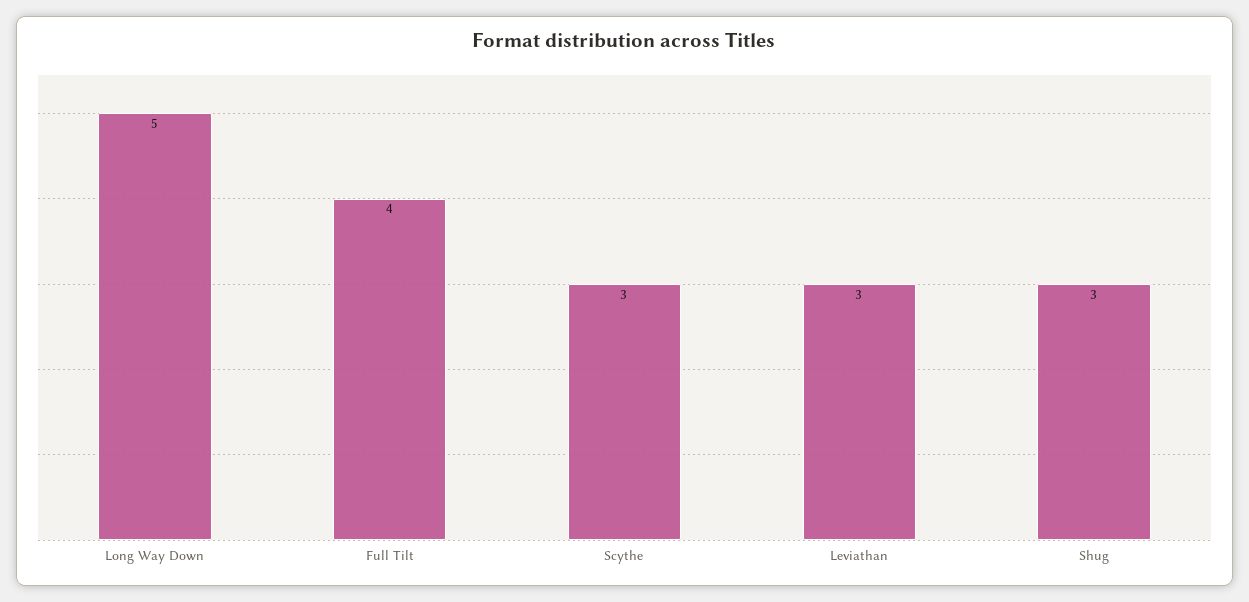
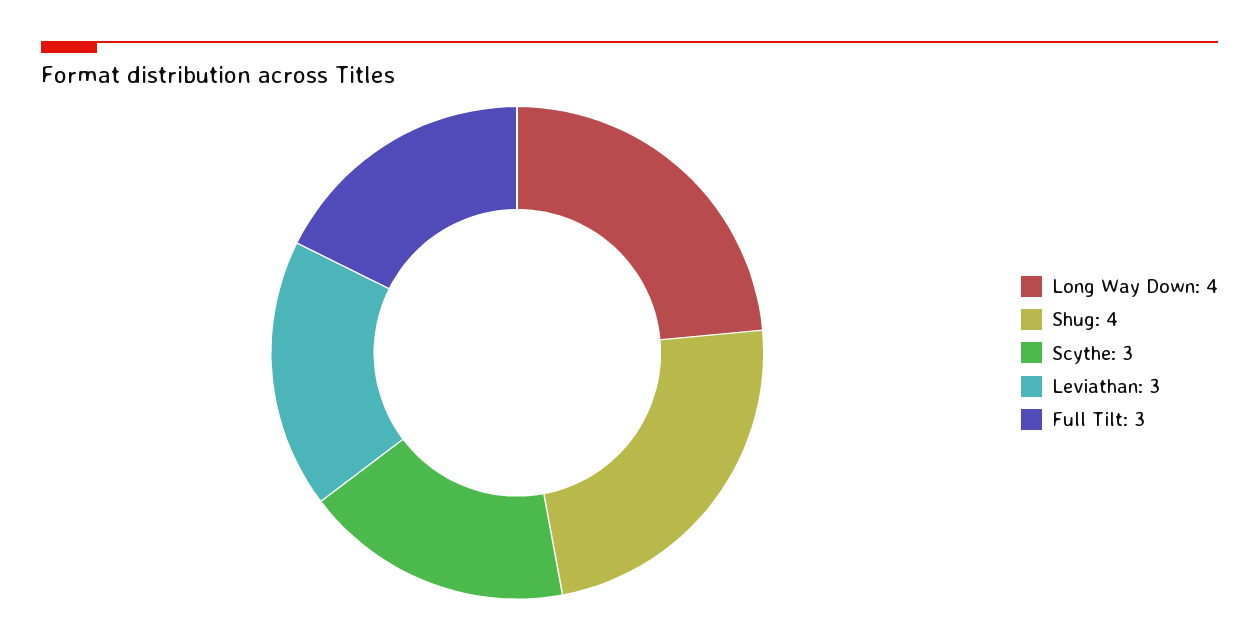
  {
-   "Long Way Down": 5,
+   "Long Way Down": 4,
-   "Full Tilt": 4,
+   "Full Tilt": 3,
    "Scythe": 3,
    "Leviathan": 3,
-   "Shug": 3
+   "Shug": 4
  }

